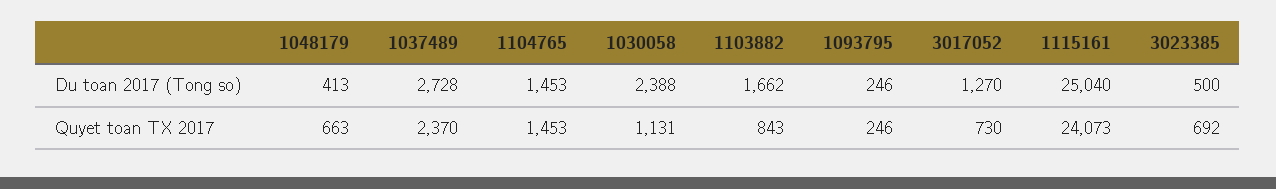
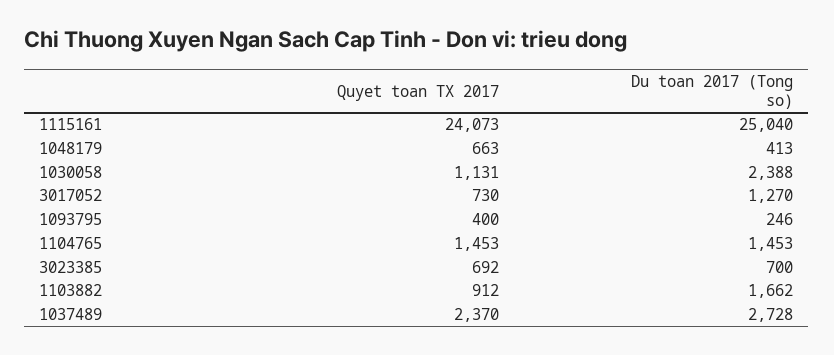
  {
    "1048179": {
      "Du toan 2017 (Tong so)": 413,
      "Quyet toan TX 2017": 663
    },
    "1037489": {
      "Du toan 2017 (Tong so)": 2728,
      "Quyet toan TX 2017": 2370
    },
    "1104765": {
      "Du toan 2017 (Tong so)": 1453,
      "Quyet toan TX 2017": 1453
    },
    "1030058": {
      "Du toan 2017 (Tong so)": 2388,
      "Quyet toan TX 2017": 1131
    },
    "1103882": {
      "Du toan 2017 (Tong so)": 1662,
-     "Quyet toan TX 2017": 843
+     "Quyet toan TX 2017": 912
    },
    "1093795": {
      "Du toan 2017 (Tong so)": 246,
-     "Quyet toan TX 2017": 246
+     "Quyet toan TX 2017": 400
    },
    "3017052": {
      "Du toan 2017 (Tong so)": 1270,
      "Quyet toan TX 2017": 730
    },
    "1115161": {
      "Du toan 2017 (Tong so)": 25040,
      "Quyet toan TX 2017": 24073
    },
    "3023385": {
-     "Du toan 2017 (Tong so)": 500,
+     "Du toan 2017 (Tong so)": 700,
      "Quyet toan TX 2017": 692
    }
  }

